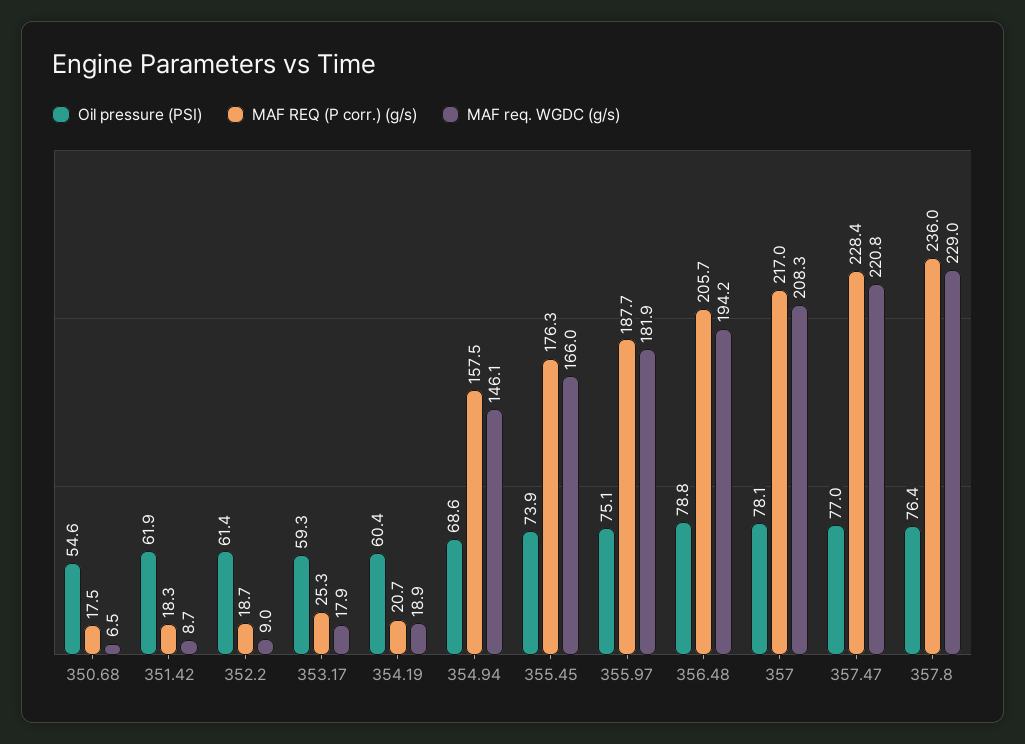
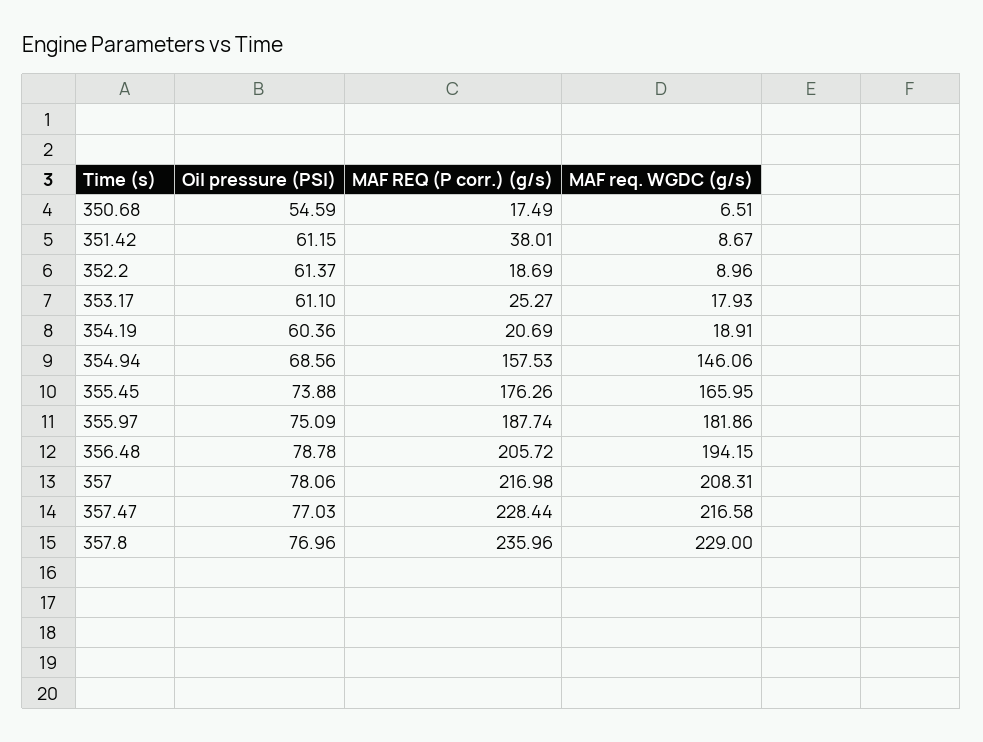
  {
    "Oil pressure (PSI)": {
      "350.68": 54.59,
-     "351.42": 61.9,
+     "351.42": 61.15,
      "352.2": 61.37,
-     "353.17": 59.3,
+     "353.17": 61.1,
      "354.19": 60.36,
      "354.94": 68.56,
      "355.45": 73.88,
      "355.97": 75.09,
      "356.48": 78.78,
      "357": 78.06,
      "357.47": 77.03,
-     "357.8": 76.4
+     "357.8": 76.96
    },
    "MAF REQ (P corr.) (g/s)": {
      "350.68": 17.49,
-     "351.42": 18.3,
+     "351.42": 38.01,
      "352.2": 18.69,
      "353.17": 25.27,
      "354.19": 20.69,
      "354.94": 157.53,
      "355.45": 176.26,
      "355.97": 187.74,
      "356.48": 205.72,
      "357": 216.98,
      "357.47": 228.44,
      "357.8": 235.96
    },
    "MAF req. WGDC (g/s)": {
      "350.68": 6.51,
      "351.42": 8.67,
      "352.2": 8.96,
      "353.17": 17.93,
      "354.19": 18.91,
      "354.94": 146.06,
      "355.45": 165.95,
      "355.97": 181.86,
      "356.48": 194.15,
      "357": 208.31,
-     "357.47": 220.8,
+     "357.47": 216.58,
      "357.8": 229
    }
  }

